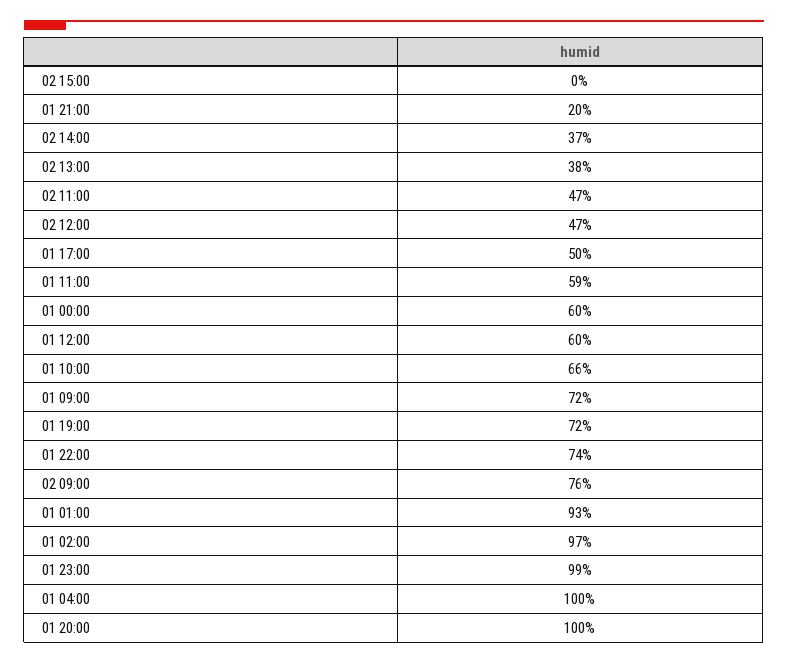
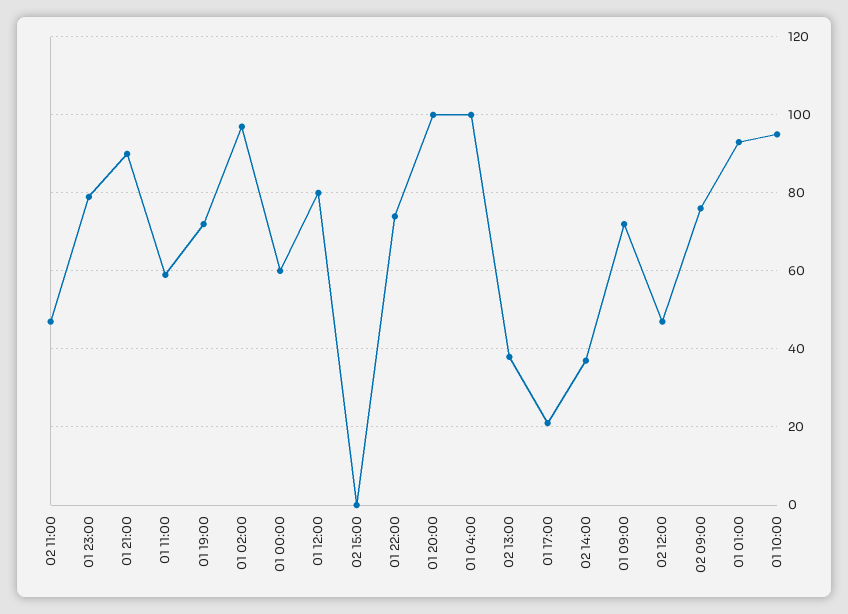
  {
    "02 15:00": 0,
-   "01 21:00": 20,
+   "01 21:00": 90,
    "02 14:00": 37,
    "02 13:00": 38,
    "02 11:00": 47,
    "02 12:00": 47,
-   "01 17:00": 50,
+   "01 17:00": 20,
    "01 11:00": 59,
    "01 00:00": 60,
-   "01 12:00": 60,
+   "01 12:00": 80,
-   "01 10:00": 66,
+   "01 10:00": 95,
    "01 09:00": 72,
    "01 19:00": 72,
    "01 22:00": 74,
    "02 09:00": 76,
    "01 01:00": 93,
    "01 02:00": 97,
-   "01 23:00": 99,
+   "01 23:00": 80,
    "01 04:00": 100,
    "01 20:00": 100
  }

